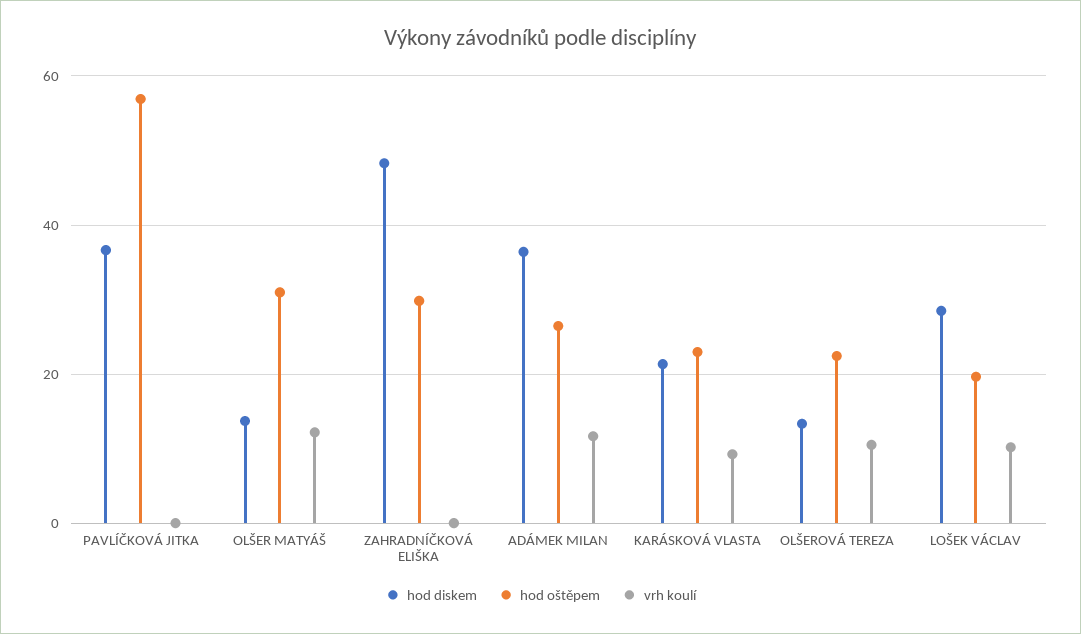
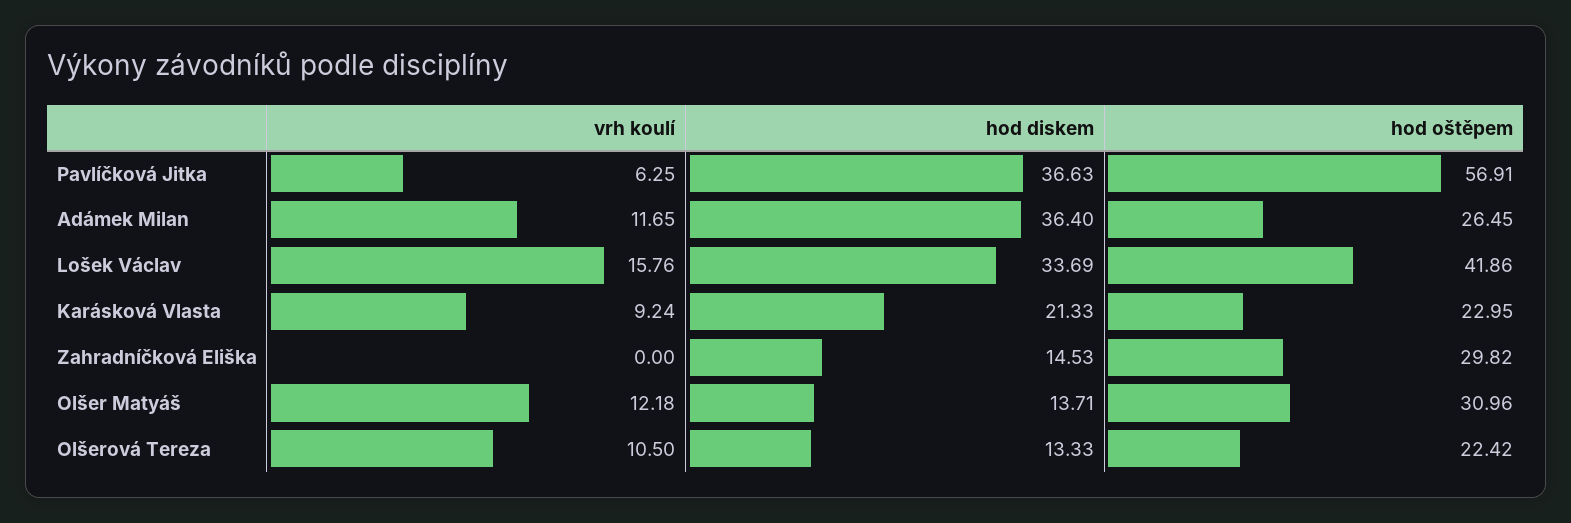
  {
    "hod diskem": {
      "PAVLÍČKOVÁ JITKA": 36.63,
      "OLŠER MATYÁŠ": 13.71,
-     "ZAHRADNÍČKOVÁ ELIŠKA": 48,
+     "ZAHRADNÍČKOVÁ ELIŠKA": 14.53,
      "ADÁMEK MILAN": 36.4,
      "KARÁSKOVÁ VLASTA": 21.33,
      "OLŠEROVÁ TEREZA": 13.33,
-     "LOŠEK VÁCLAV": 28
+     "LOŠEK VÁCLAV": 33.69
    },
    "hod oštěpem": {
      "PAVLÍČKOVÁ JITKA": 56.91,
      "OLŠER MATYÁŠ": 30.96,
      "ZAHRADNÍČKOVÁ ELIŠKA": 29.82,
      "ADÁMEK MILAN": 26.45,
      "KARÁSKOVÁ VLASTA": 22.95,
      "OLŠEROVÁ TEREZA": 22.42,
-     "LOŠEK VÁCLAV": 20
+     "LOŠEK VÁCLAV": 41.86
    },
    "vrh koulí": {
-     "PAVLÍČKOVÁ JITKA": 0,
+     "PAVLÍČKOVÁ JITKA": 6.25,
      "OLŠER MATYÁŠ": 12.18,
      "ZAHRADNÍČKOVÁ ELIŠKA": 0,
      "ADÁMEK MILAN": 11.65,
      "KARÁSKOVÁ VLASTA": 9.24,
      "OLŠEROVÁ TEREZA": 10.5,
-     "LOŠEK VÁCLAV": 10
+     "LOŠEK VÁCLAV": 15.76
    }
  }

